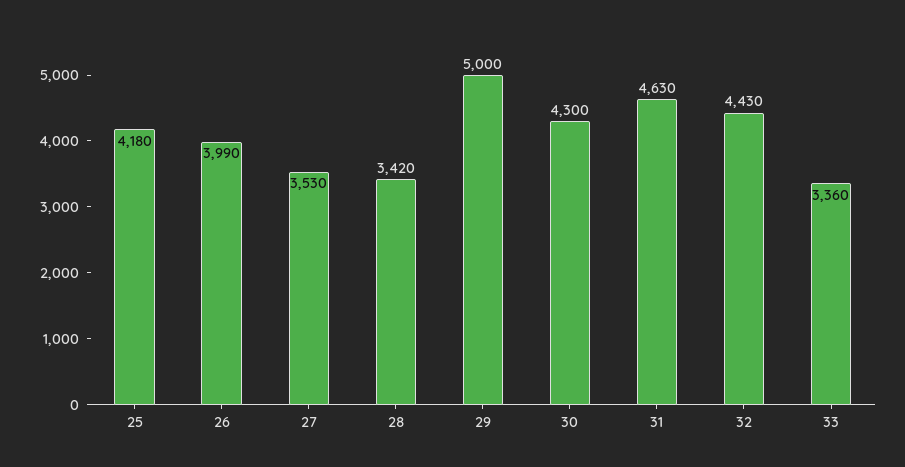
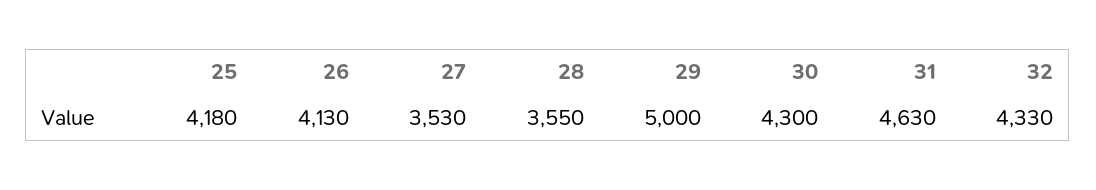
  {
    "25": 4180,
-   "26": 3990,
+   "26": 4130,
    "27": 3530,
-   "28": 3420,
+   "28": 3550,
    "29": 5000,
    "30": 4300,
    "31": 4630,
-   "32": 4430,
+   "32": 4330
-   "33": 3360
  }

